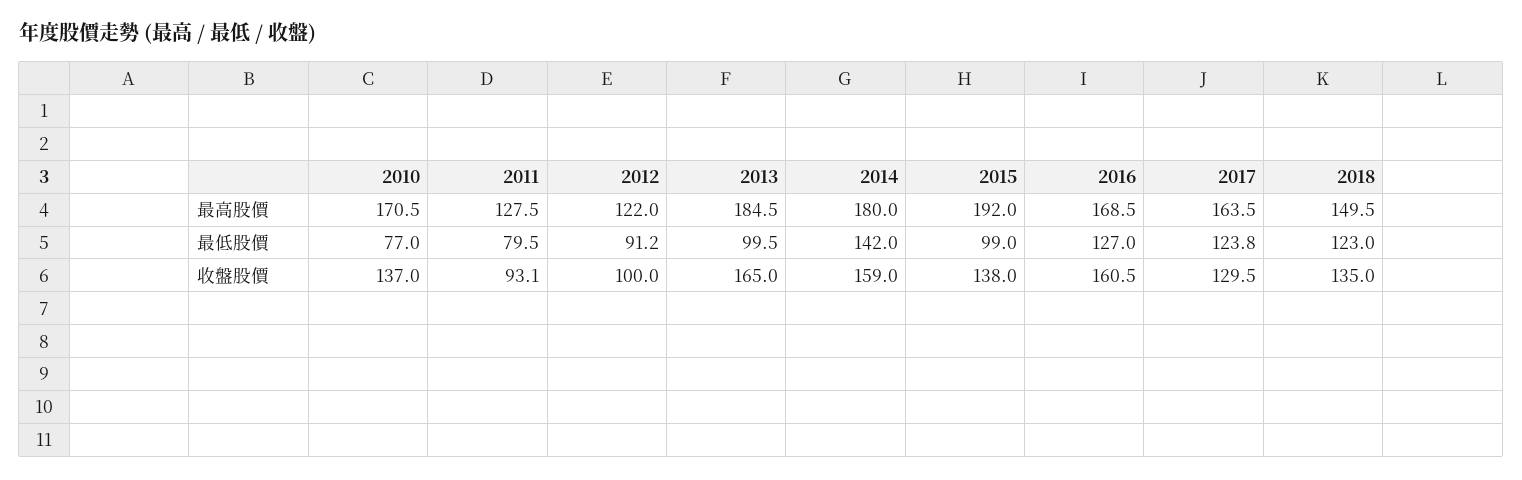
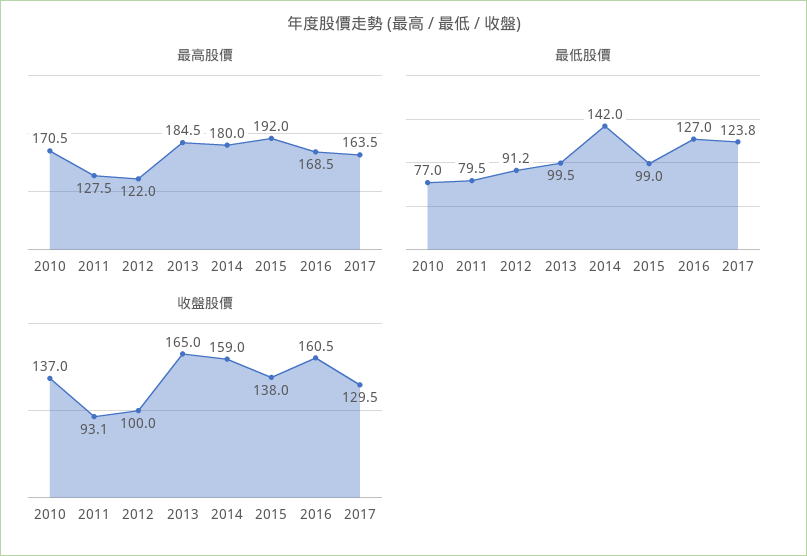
  {
    "最高股價": {
      "2010": 170.5,
      "2011": 127.5,
      "2012": 122,
      "2013": 184.5,
      "2014": 180,
      "2015": 192,
      "2016": 168.5,
-     "2017": 163.5,
+     "2017": 163.5
-     "2018": 149.5
    },
    "最低股價": {
      "2010": 77,
      "2011": 79.5,
      "2012": 91.2,
      "2013": 99.5,
      "2014": 142,
      "2015": 99,
      "2016": 127,
-     "2017": 123.8,
+     "2017": 123.8
-     "2018": 123
    },
    "收盤股價": {
      "2010": 137,
      "2011": 93.1,
      "2012": 100,
      "2013": 165,
      "2014": 159,
      "2015": 138,
      "2016": 160.5,
-     "2017": 129.5,
+     "2017": 129.5
-     "2018": 135
    }
  }

